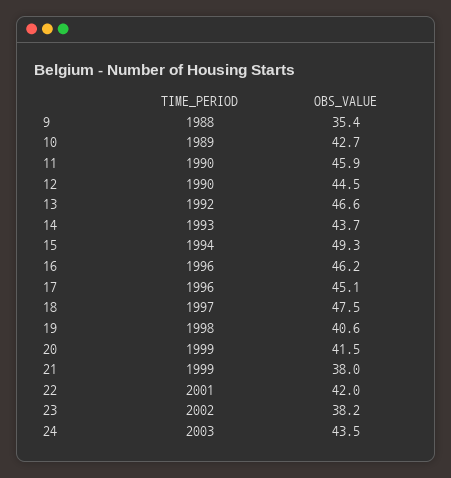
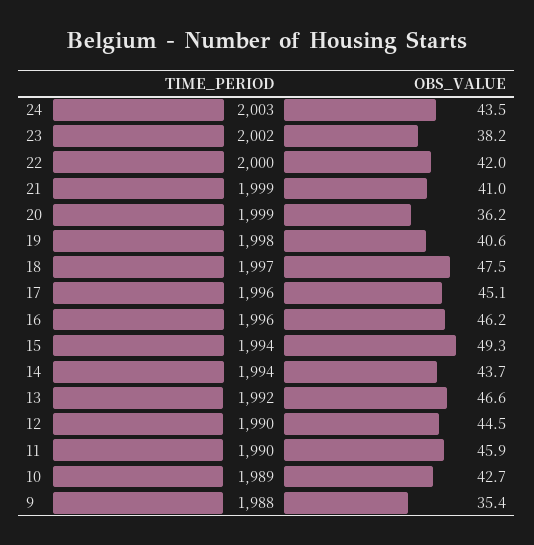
  {
    "TIME_PERIOD": {
      "9": 1988,
      "10": 1989,
      "11": 1990,
      "12": 1990,
      "13": 1992,
-     "14": 1993,
+     "14": 1994,
      "15": 1994,
      "16": 1996,
      "17": 1996,
      "18": 1997,
      "19": 1998,
      "20": 1999,
      "21": 1999,
-     "22": 2001,
+     "22": 2000,
      "23": 2002,
      "24": 2003
    },
    "OBS_VALUE": {
      "9": 35.4,
      "10": 42.7,
      "11": 45.9,
      "12": 44.5,
      "13": 46.6,
      "14": 43.7,
      "15": 49.3,
      "16": 46.2,
      "17": 45.1,
      "18": 47.5,
      "19": 40.6,
-     "20": 41.5,
+     "20": 36.2,
-     "21": 38,
+     "21": 41,
      "22": 42,
      "23": 38.2,
      "24": 43.5
    }
  }

